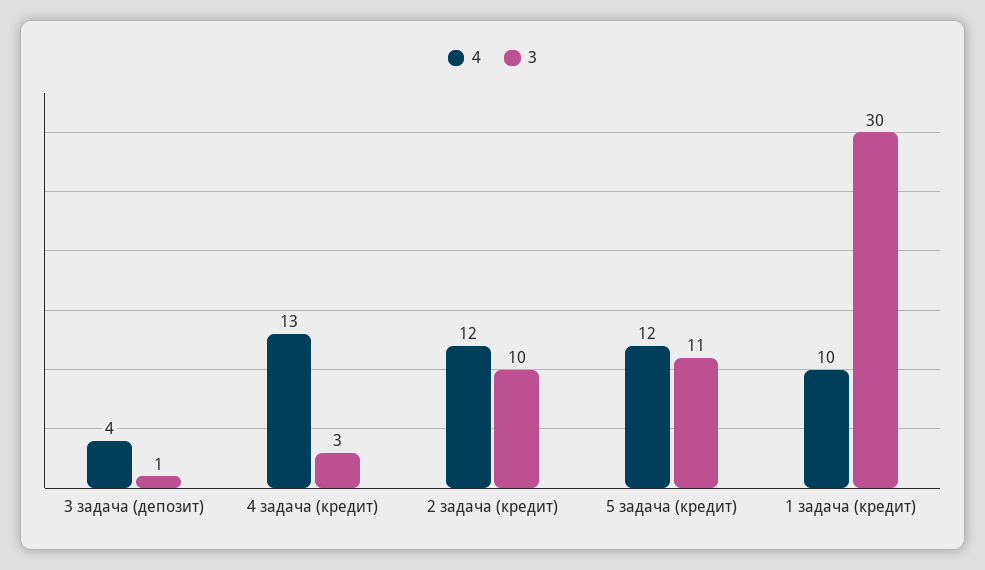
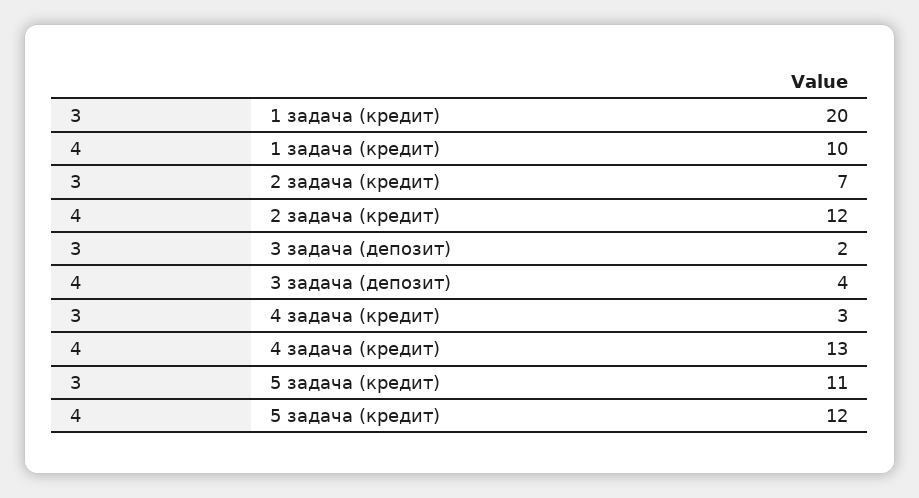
  {
    "4": {
      "3 задача (депозит)": 4,
      "4 задача (кредит)": 13,
      "2 задача (кредит)": 12,
      "5 задача (кредит)": 12,
      "1 задача (кредит)": 10
    },
    "3": {
-     "3 задача (депозит)": 1,
+     "3 задача (депозит)": 2,
      "4 задача (кредит)": 3,
-     "2 задача (кредит)": 10,
+     "2 задача (кредит)": 7,
      "5 задача (кредит)": 11,
-     "1 задача (кредит)": 30
+     "1 задача (кредит)": 20
    }
  }

